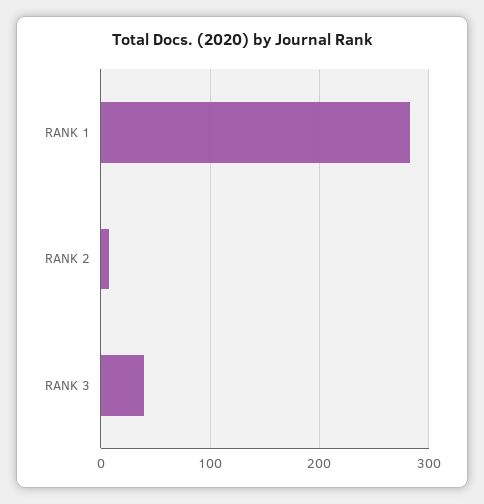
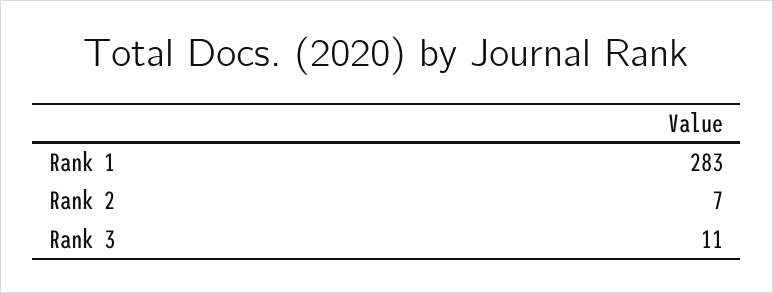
  {
    "RANK 1": 283,
    "RANK 2": 7,
-   "RANK 3": 40
+   "RANK 3": 11
  }

